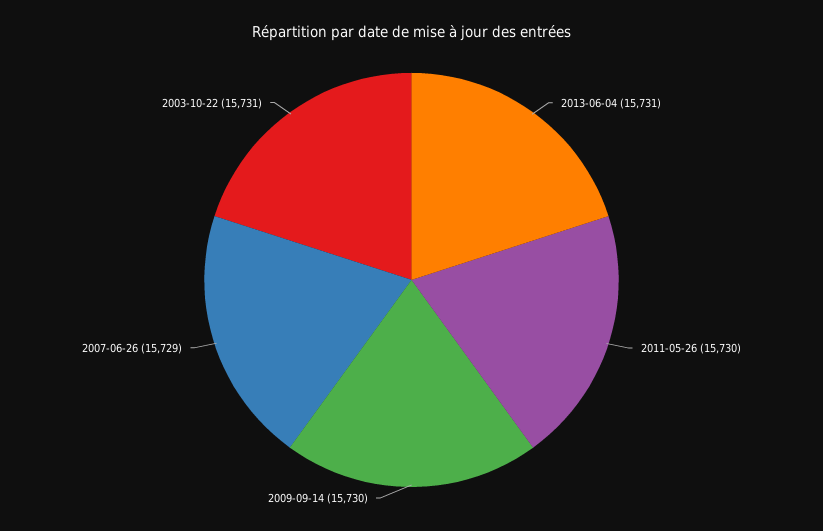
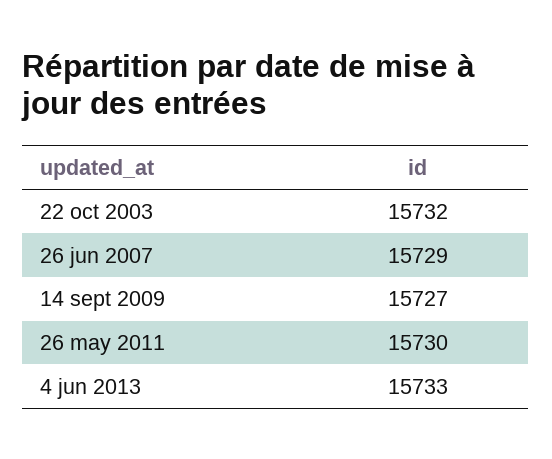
  {
-   "2013-06-04": 15731,
+   "2013-06-04": 15733,
    "2011-05-26": 15730,
-   "2009-09-14": 15730,
+   "2009-09-14": 15727,
    "2007-06-26": 15729,
-   "2003-10-22": 15731
+   "2003-10-22": 15732
  }

